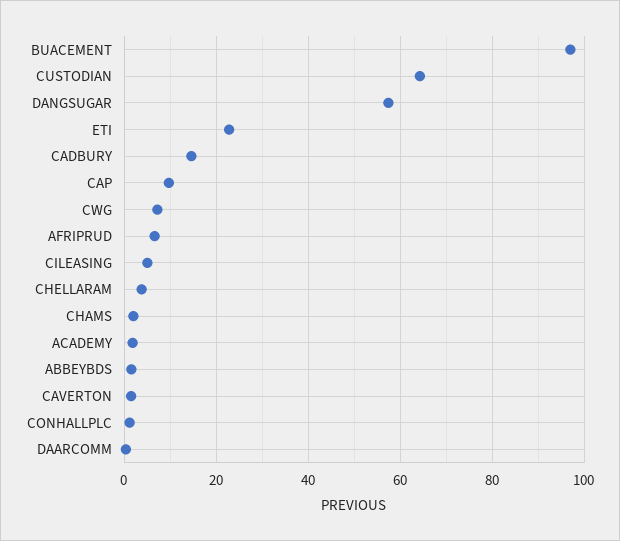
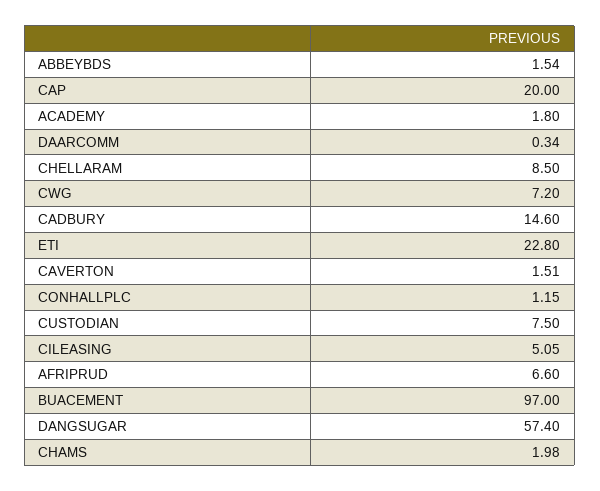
  {
    "BUACEMENT": 97,
-   "CUSTODIAN": 64,
+   "CUSTODIAN": 7.5,
    "DANGSUGAR": 57.4,
    "ETI": 22.8,
    "CADBURY": 14.6,
-   "CAP": 10,
+   "CAP": 20,
    "CWG": 7.2,
    "AFRIPRUD": 6.6,
    "CILEASING": 5.05,
-   "CHELLARAM": 4,
+   "CHELLARAM": 8.5,
    "CHAMS": 1.98,
    "ACADEMY": 1.8,
    "ABBEYBDS": 1.54,
    "CAVERTON": 1.51,
    "CONHALLPLC": 1.15,
    "DAARCOMM": 0.34
  }

